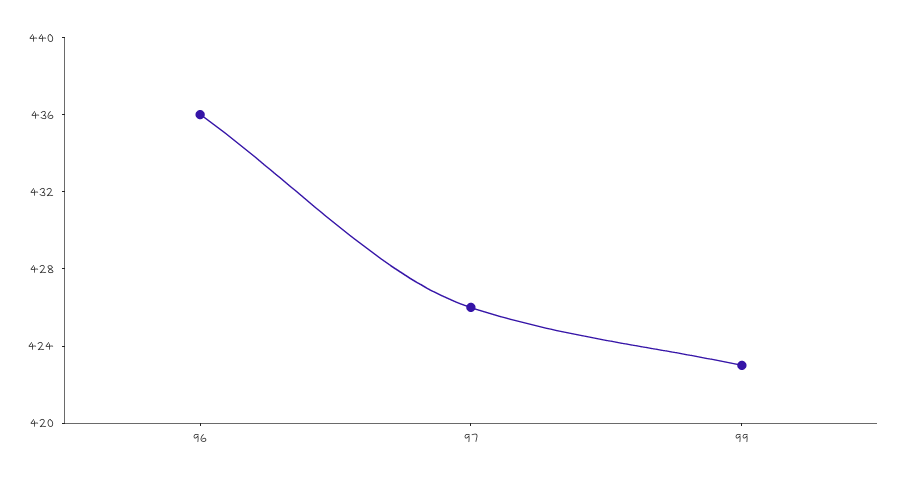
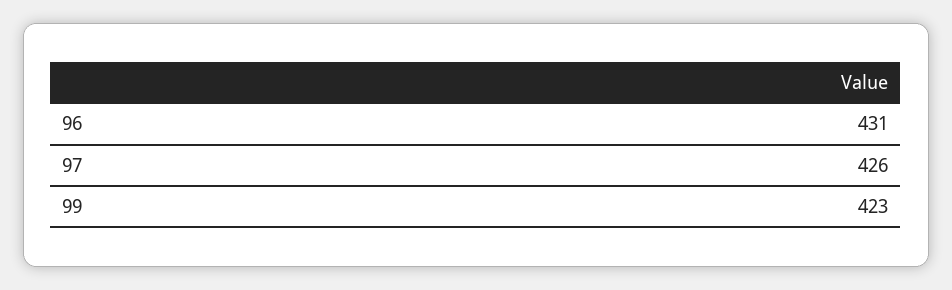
  {
-   "96": 436,
+   "96": 431,
    "97": 426,
    "99": 423
  }

